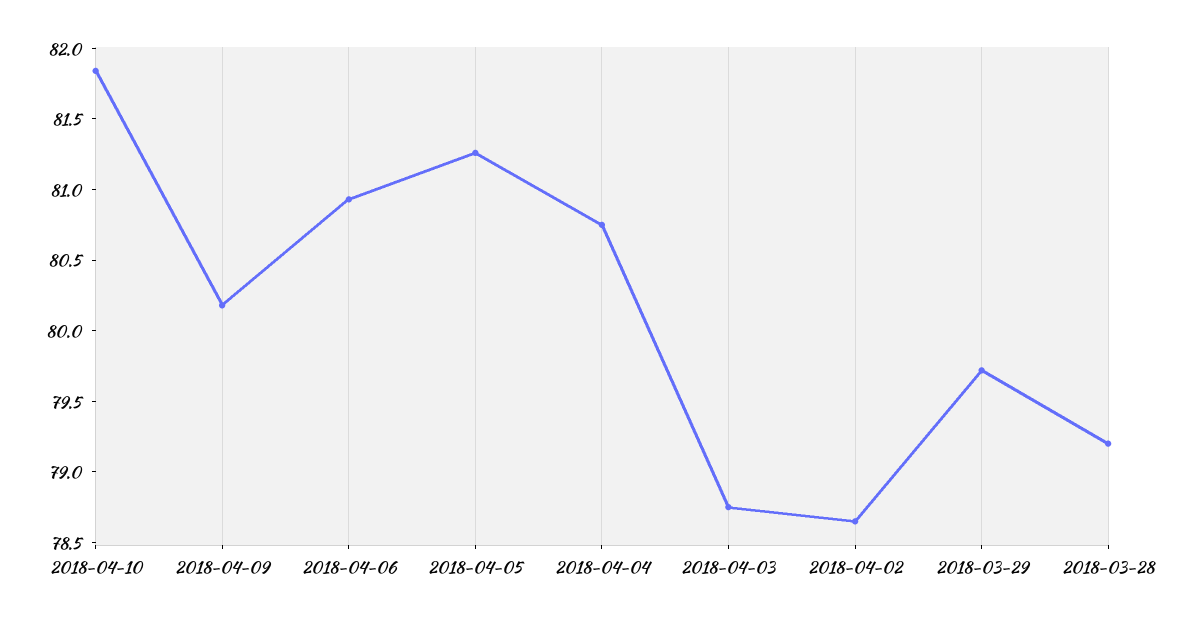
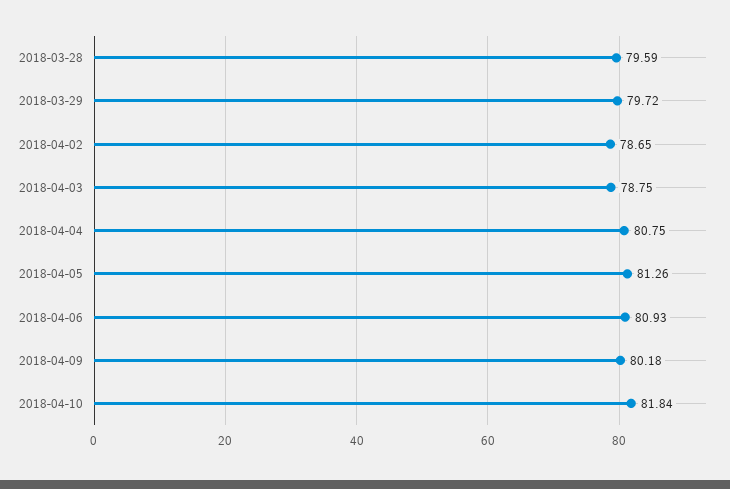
  {
    "2018-04-10": 81.84,
    "2018-04-09": 80.18,
    "2018-04-06": 80.93,
    "2018-04-05": 81.26,
    "2018-04-04": 80.75,
    "2018-04-03": 78.75,
    "2018-04-02": 78.65,
    "2018-03-29": 79.72,
-   "2018-03-28": 79.2
+   "2018-03-28": 79.59
  }

